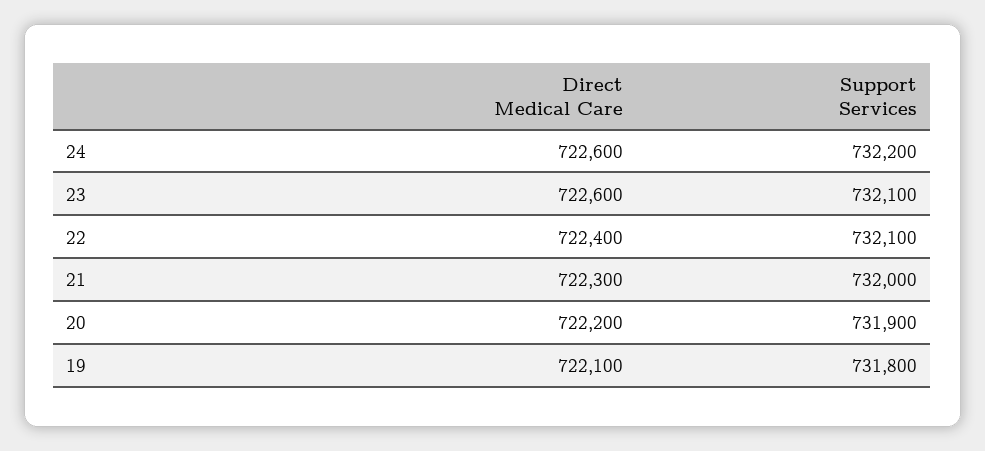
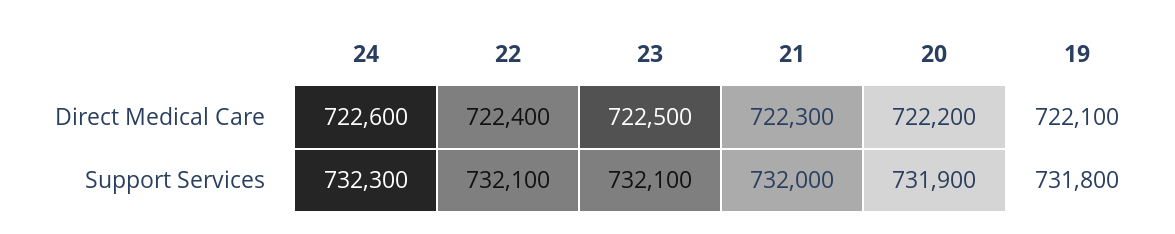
  {
    "Direct Medical Care": {
      "24": 722600,
-     "23": 722600,
+     "23": 722500,
      "22": 722400,
      "21": 722300,
      "20": 722200,
      "19": 722100
    },
    "Support Services": {
-     "24": 732200,
+     "24": 732300,
      "23": 732100,
      "22": 732100,
      "21": 732000,
      "20": 731900,
      "19": 731800
    }
  }

